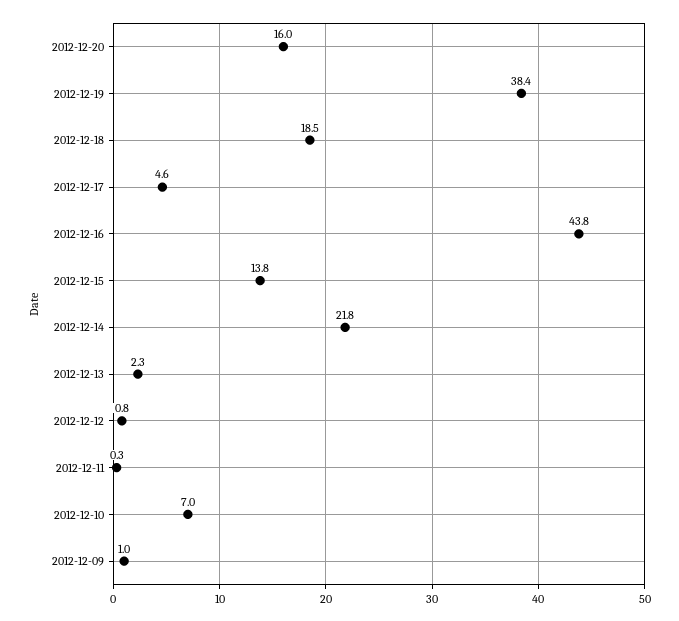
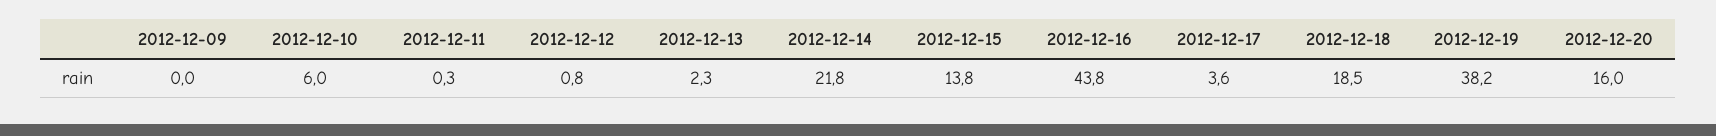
  {
    "2012-12-20": 16,
-   "2012-12-19": 38.4,
+   "2012-12-19": 38.2,
    "2012-12-18": 18.5,
-   "2012-12-17": 4.6,
+   "2012-12-17": 3.6,
    "2012-12-16": 43.8,
    "2012-12-15": 13.8,
    "2012-12-14": 21.8,
    "2012-12-13": 2.3,
    "2012-12-12": 0.8,
    "2012-12-11": 0.3,
-   "2012-12-10": 7,
+   "2012-12-10": 6,
-   "2012-12-09": 1
+   "2012-12-09": 0
  }

